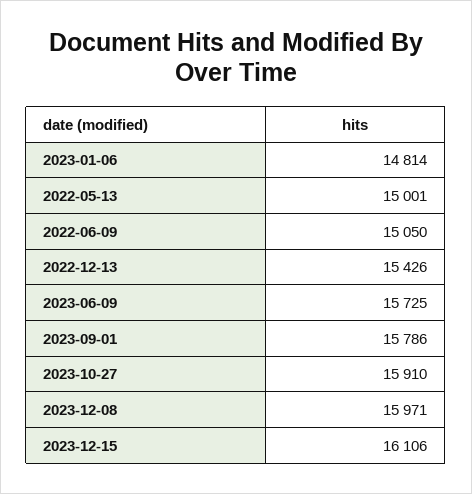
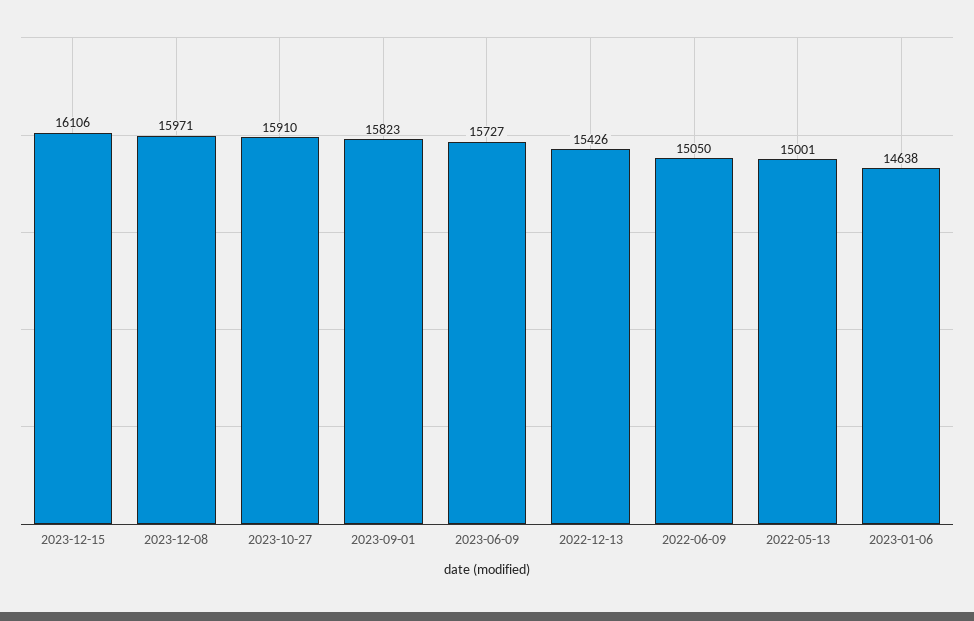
  {
-   "2023-01-06": 14814,
+   "2023-01-06": 14638,
    "2022-05-13": 15001,
    "2022-06-09": 15050,
    "2022-12-13": 15426,
-   "2023-06-09": 15725,
+   "2023-06-09": 15727,
-   "2023-09-01": 15786,
+   "2023-09-01": 15823,
    "2023-10-27": 15910,
    "2023-12-08": 15971,
    "2023-12-15": 16106
  }

